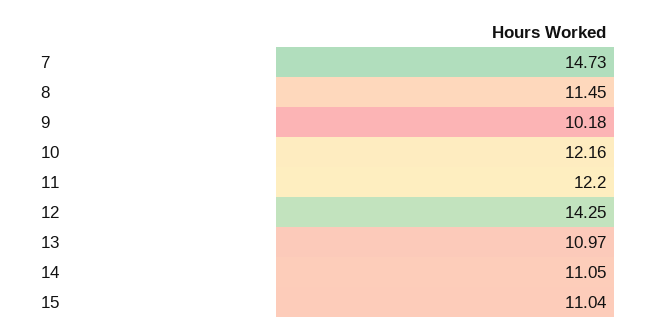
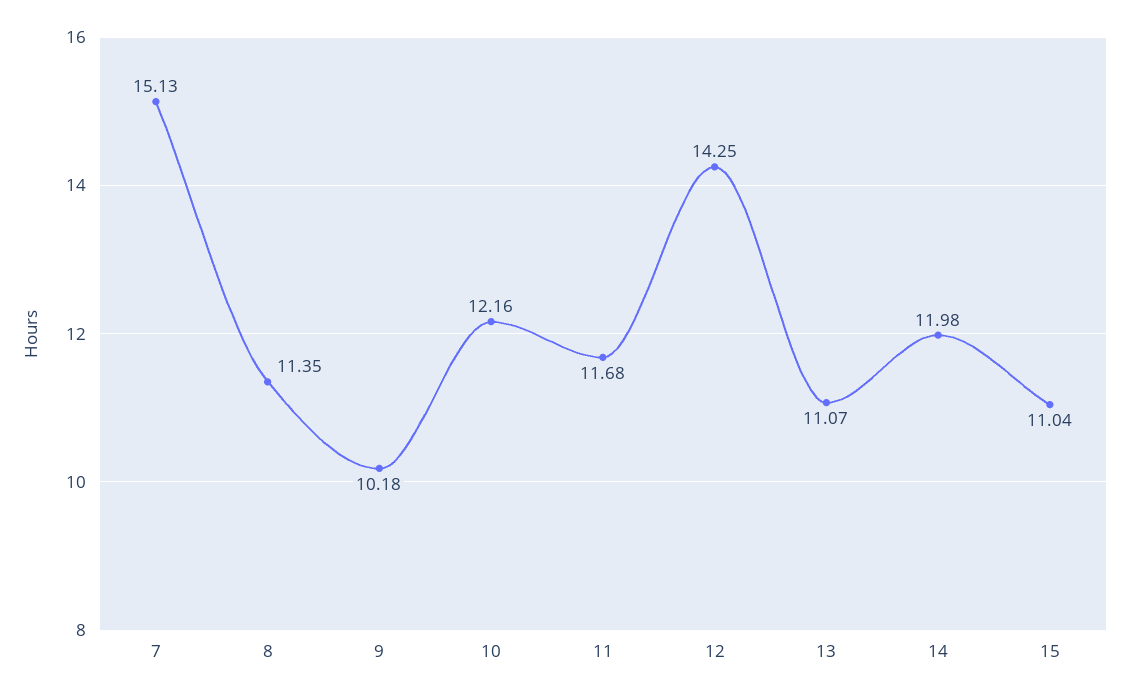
  {
-   "7": 14.73,
+   "7": 15.13,
-   "8": 11.45,
+   "8": 11.35,
    "9": 10.18,
    "10": 12.16,
-   "11": 12.2,
+   "11": 11.68,
    "12": 14.25,
-   "13": 10.97,
+   "13": 11.07,
-   "14": 11.05,
+   "14": 11.98,
    "15": 11.04
  }

